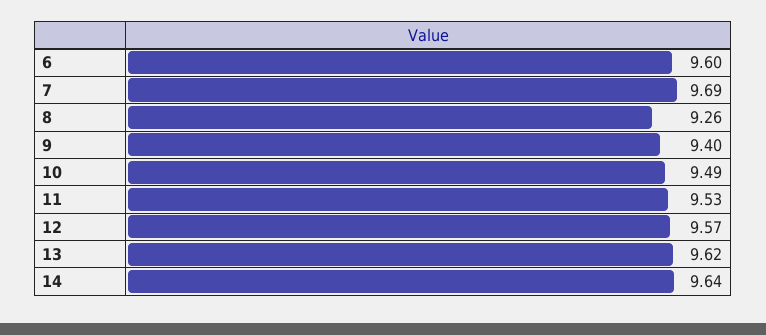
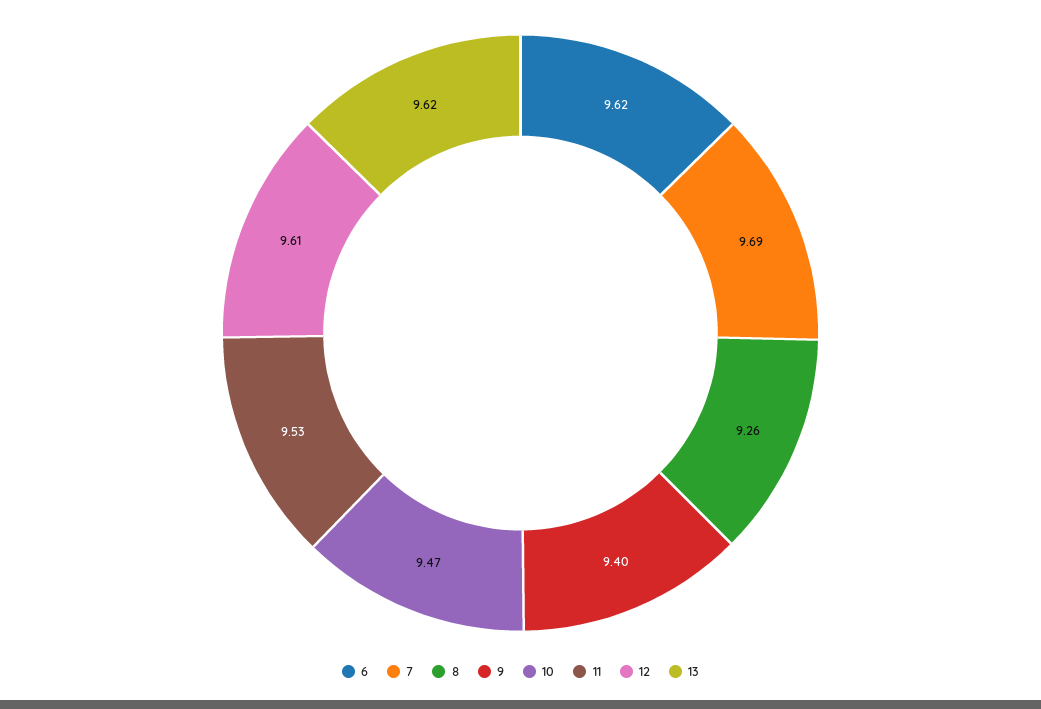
  {
-   "6": 9.6,
+   "6": 9.62,
    "7": 9.69,
    "8": 9.26,
    "9": 9.4,
-   "10": 9.49,
+   "10": 9.47,
    "11": 9.53,
-   "12": 9.57,
+   "12": 9.61,
-   "13": 9.62,
+   "13": 9.62
-   "14": 9.64
  }

